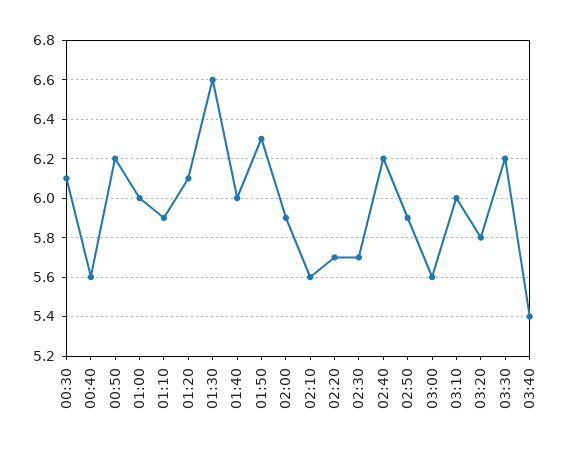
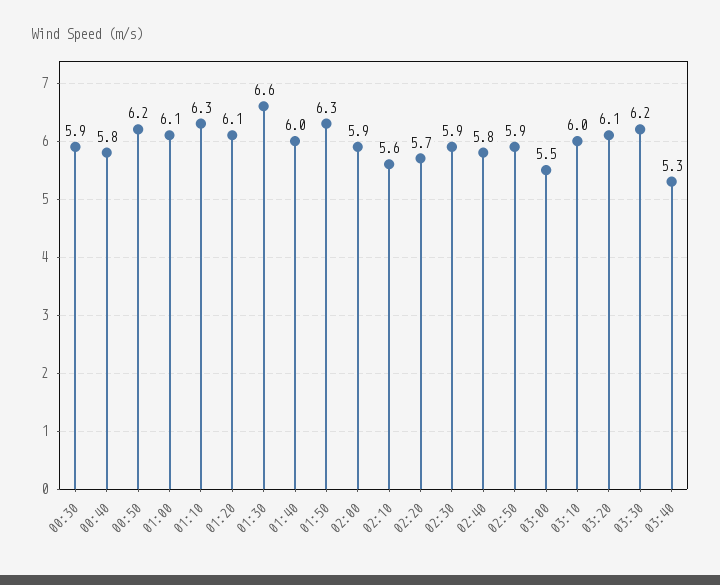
  {
-   "00:30": 6.1,
+   "00:30": 5.9,
-   "00:40": 5.6,
+   "00:40": 5.8,
    "00:50": 6.2,
-   "01:00": 6,
+   "01:00": 6.1,
-   "01:10": 5.9,
+   "01:10": 6.3,
    "01:20": 6.1,
    "01:30": 6.6,
    "01:40": 6,
    "01:50": 6.3,
    "02:00": 5.9,
    "02:10": 5.6,
    "02:20": 5.7,
-   "02:30": 5.7,
+   "02:30": 5.9,
-   "02:40": 6.2,
+   "02:40": 5.8,
    "02:50": 5.9,
-   "03:00": 5.6,
+   "03:00": 5.5,
    "03:10": 6,
-   "03:20": 5.8,
+   "03:20": 6.1,
    "03:30": 6.2,
-   "03:40": 5.4
+   "03:40": 5.3
  }

